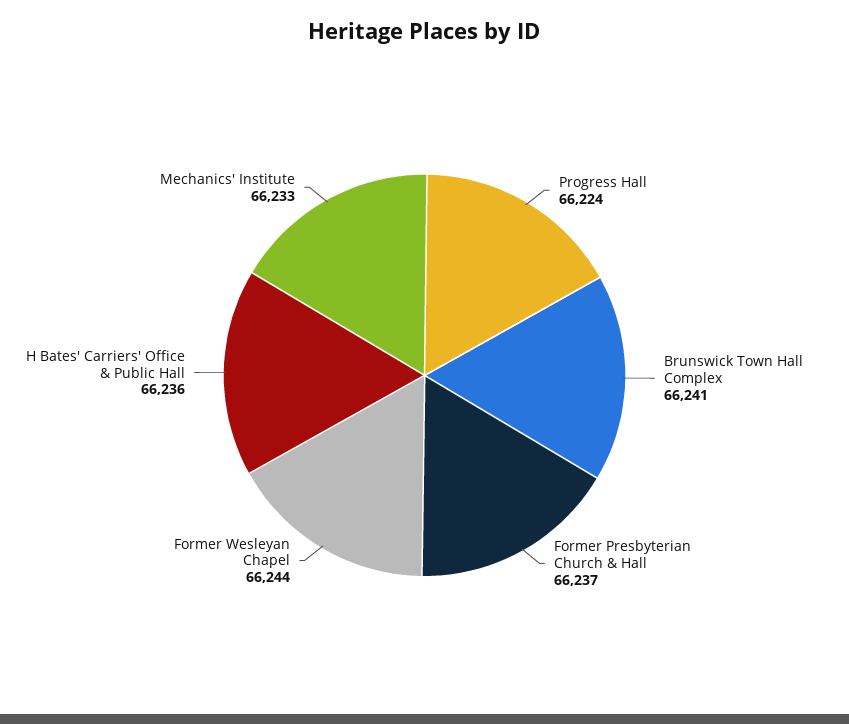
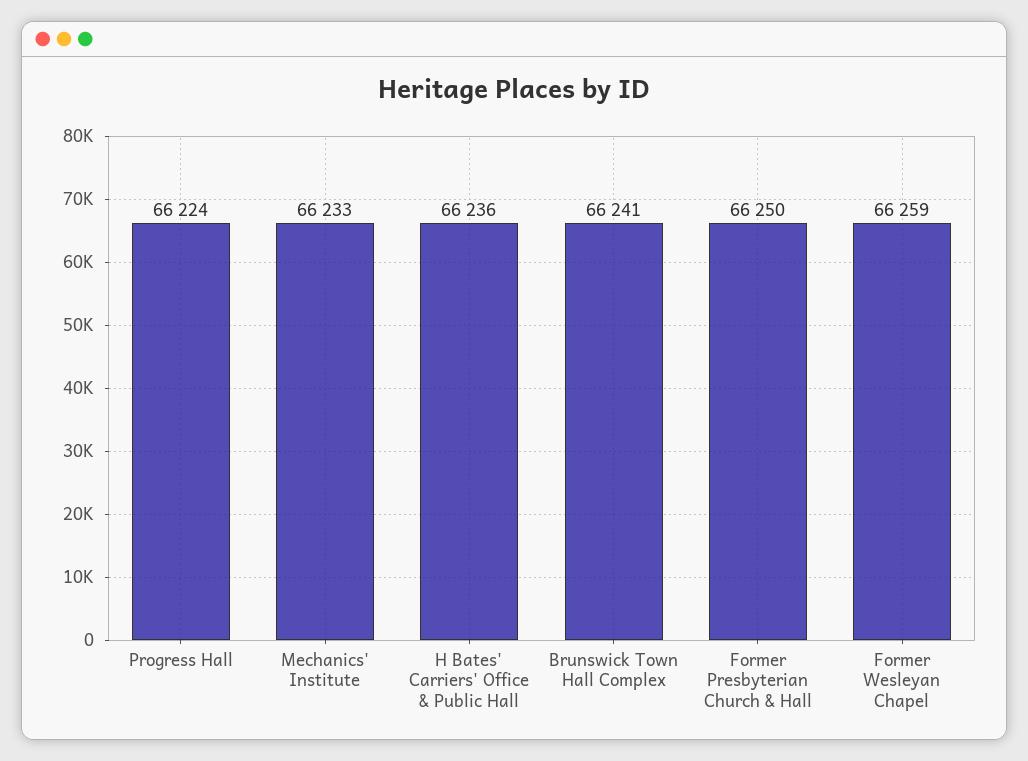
  {
    "Progress Hall": 66224,
    "Brunswick Town Hall Complex": 66241,
-   "Former Presbyterian Church & Hall": 66237,
+   "Former Presbyterian Church & Hall": 66250,
-   "Former Wesleyan Chapel": 66244,
+   "Former Wesleyan Chapel": 66259,
    "H Bates' Carriers' Office & Public Hall": 66236,
    "Mechanics' Institute": 66233
  }

